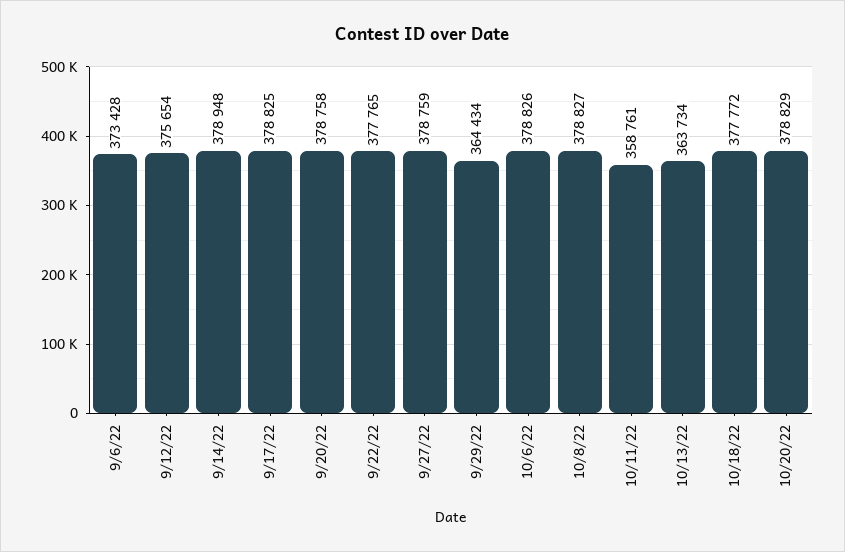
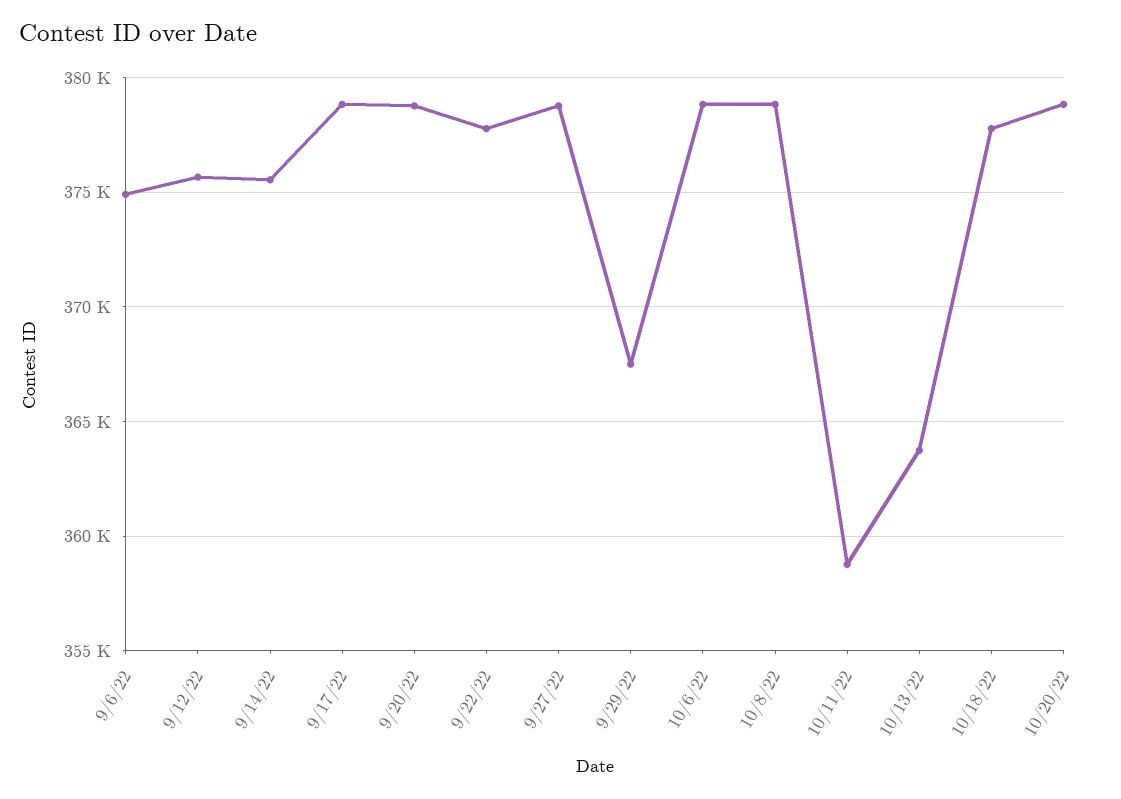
  {
-   "9/6/22": 373428,
+   "9/6/22": 375000,
    "9/12/22": 375654,
-   "9/14/22": 378948,
+   "9/14/22": 375500,
    "9/17/22": 378825,
    "9/20/22": 378758,
    "9/22/22": 377765,
    "9/27/22": 378759,
-   "9/29/22": 364434,
+   "9/29/22": 367500,
    "10/6/22": 378826,
    "10/8/22": 378827,
    "10/11/22": 358761,
    "10/13/22": 363734,
    "10/18/22": 377772,
    "10/20/22": 378829
  }

